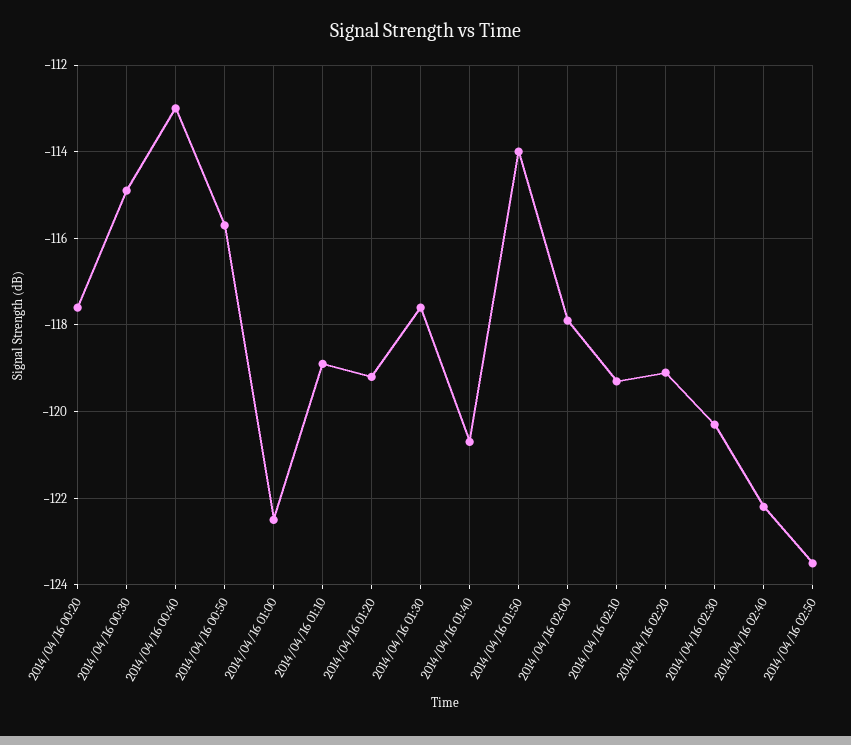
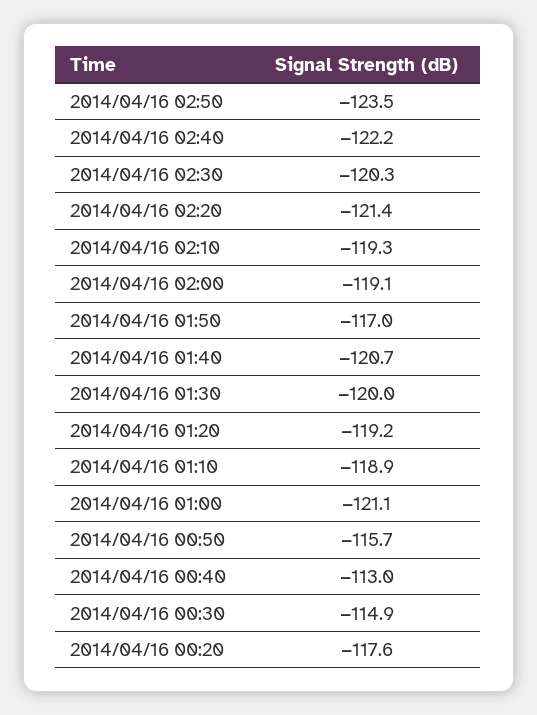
  {
    "2014/04/16 00:20": -117.6,
    "2014/04/16 00:30": -114.9,
    "2014/04/16 00:40": -113,
    "2014/04/16 00:50": -115.7,
-   "2014/04/16 01:00": -122.5,
+   "2014/04/16 01:00": -121.1,
    "2014/04/16 01:10": -118.9,
    "2014/04/16 01:20": -119.2,
-   "2014/04/16 01:30": -117.5,
+   "2014/04/16 01:30": -120,
    "2014/04/16 01:40": -120.7,
-   "2014/04/16 01:50": -114,
+   "2014/04/16 01:50": -117,
-   "2014/04/16 02:00": -118,
+   "2014/04/16 02:00": -119.1,
    "2014/04/16 02:10": -119.3,
-   "2014/04/16 02:20": -119,
+   "2014/04/16 02:20": -121.4,
    "2014/04/16 02:30": -120.3,
    "2014/04/16 02:40": -122.2,
    "2014/04/16 02:50": -123.5
  }

